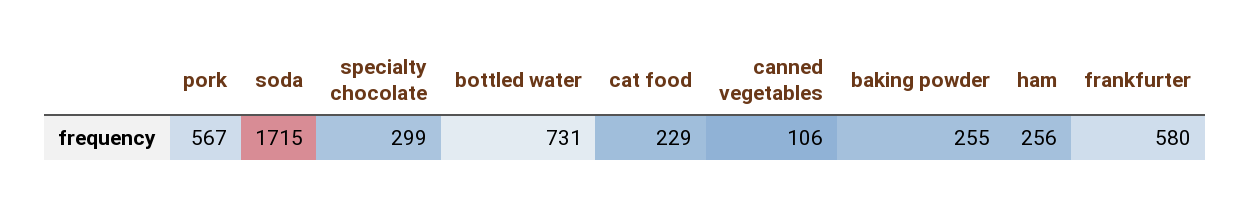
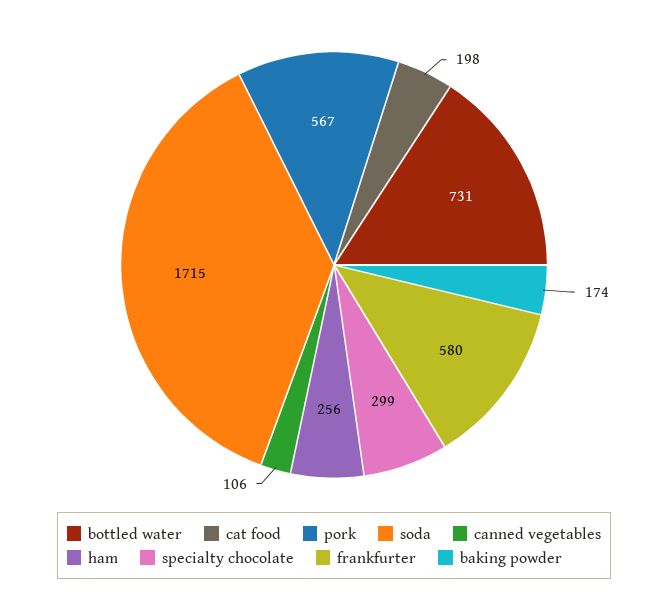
  {
    "pork": 567,
    "soda": 1715,
    "specialty chocolate": 299,
    "bottled water": 731,
-   "cat food": 229,
+   "cat food": 198,
    "canned vegetables": 106,
-   "baking powder": 255,
+   "baking powder": 174,
    "ham": 256,
    "frankfurter": 580
  }

